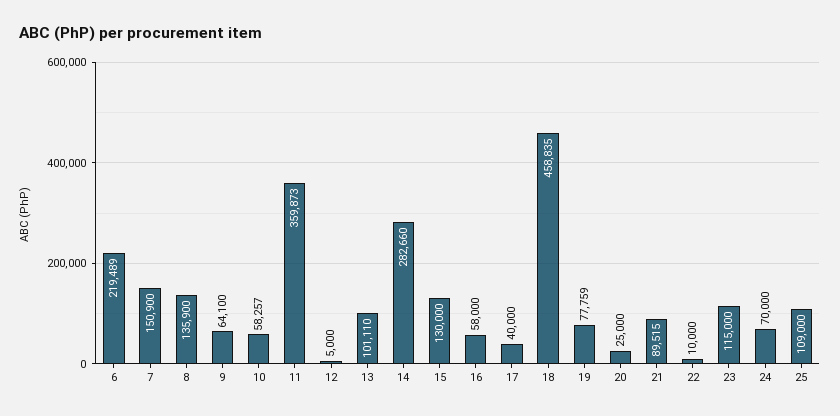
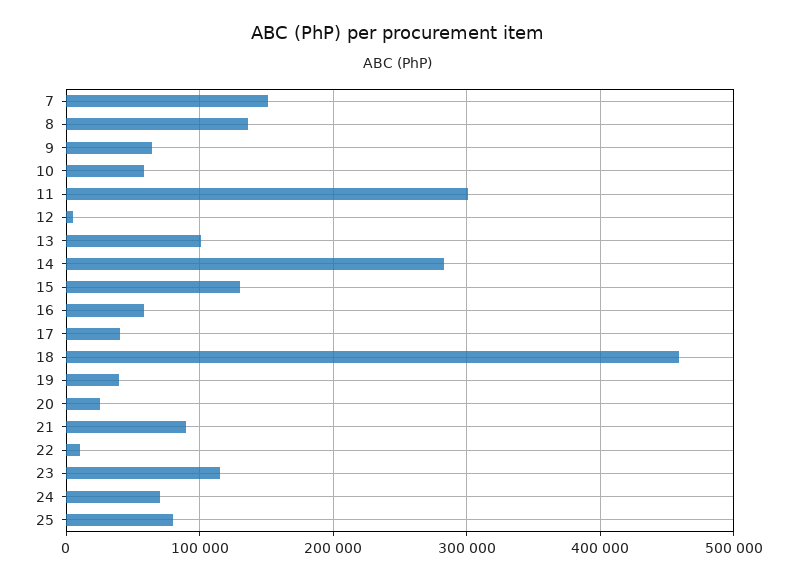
  {
-   "6": 219489,
    "7": 150900,
    "8": 135900,
    "9": 64100,
    "10": 58257,
-   "11": 359873,
+   "11": 300000,
    "12": 5000,
    "13": 101110,
    "14": 282660,
    "15": 130000,
    "16": 58000,
    "17": 40000,
    "18": 458835,
-   "19": 77759,
+   "19": 40000,
    "20": 25000,
    "21": 89515,
    "22": 10000,
    "23": 115000,
    "24": 70000,
-   "25": 109000
+   "25": 80000
  }

